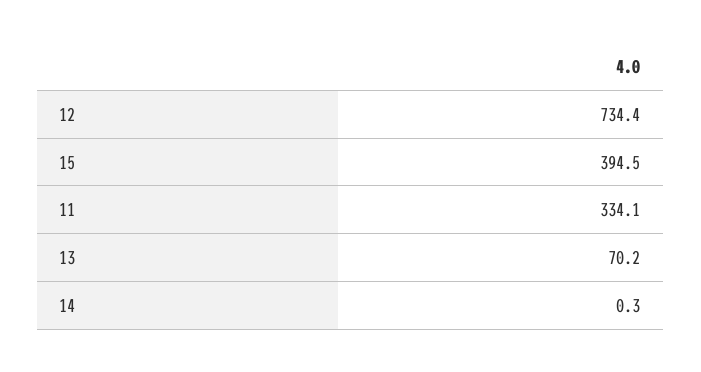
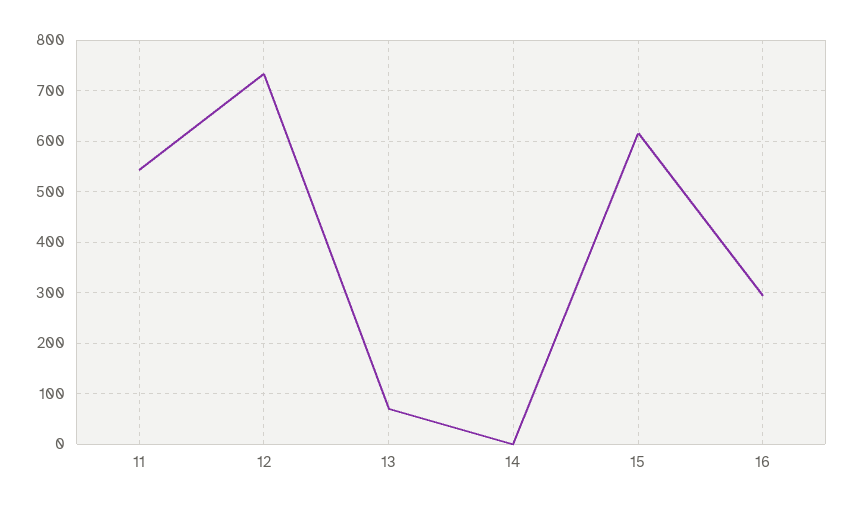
  {
    "12": 734.4,
-   "15": 394.5,
+   "15": 620,
-   "11": 334.1,
+   "11": 540,
    "13": 70.2,
-   "14": 0.3
+   "14": 0.3,
+   "16": 300
  }

